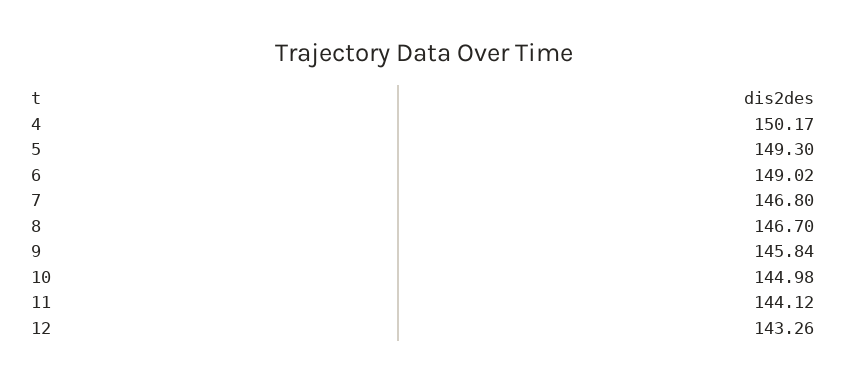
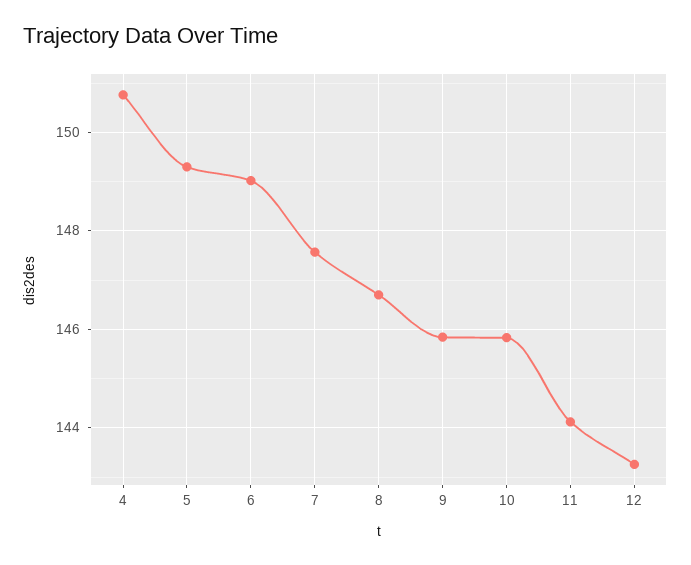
  {
-   "4": 150.17,
+   "4": 150.8,
    "5": 149.3,
    "6": 149.02,
-   "7": 146.8,
+   "7": 147.6,
    "8": 146.7,
    "9": 145.84,
-   "10": 144.98,
+   "10": 145.8,
    "11": 144.12,
    "12": 143.26
  }

